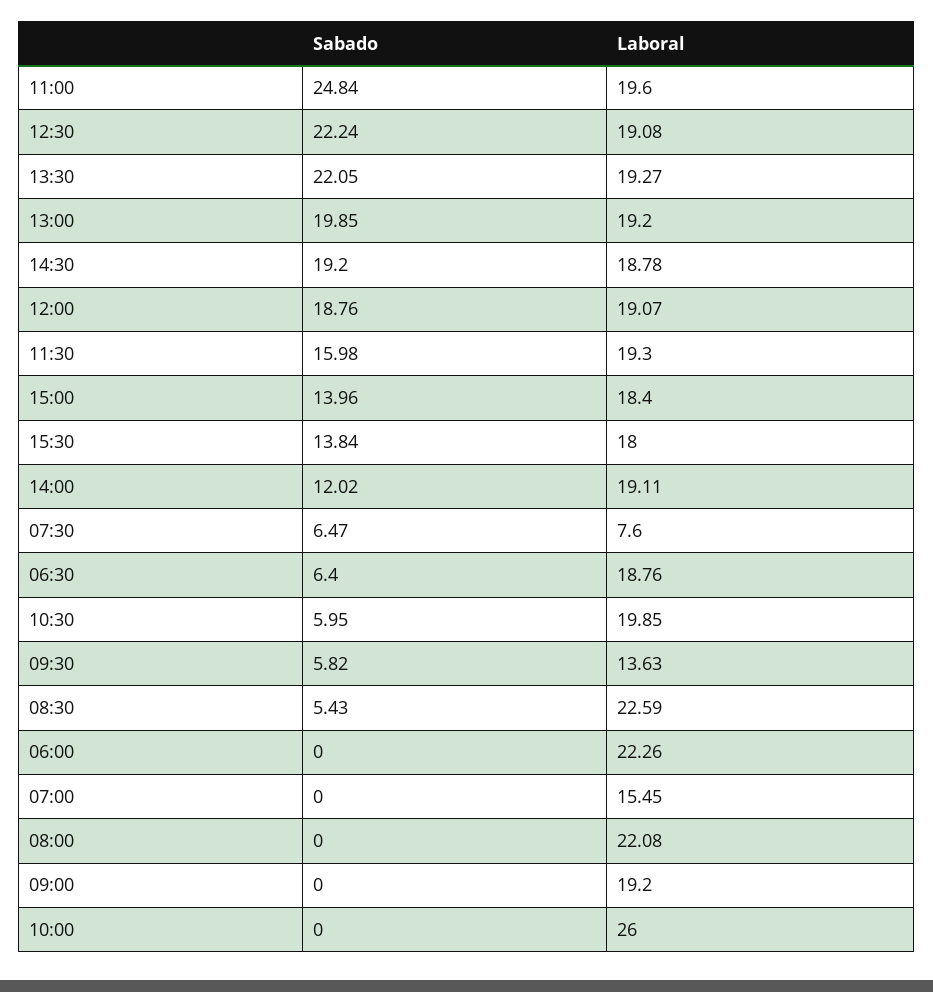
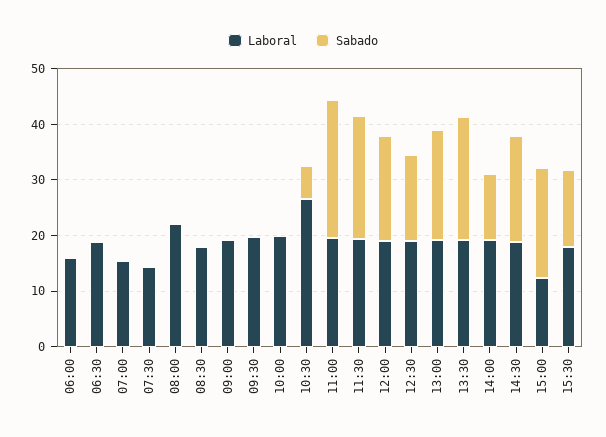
  {
    "Sabado": {
      "11:00": 24.84,
-     "12:30": 22.24,
+     "12:30": 16,
      "13:30": 22.05,
      "13:00": 19.85,
      "14:30": 19.2,
      "12:00": 18.76,
-     "11:30": 15.98,
+     "11:30": 22,
-     "15:00": 13.96,
+     "15:00": 20,
      "15:30": 13.84,
      "14:00": 12.02,
-     "07:30": 6.47,
+     "07:30": 0,
-     "06:30": 6.4,
+     "06:30": 0,
      "10:30": 5.95,
-     "09:30": 5.82,
+     "09:30": 0,
-     "08:30": 5.43,
+     "08:30": 0,
      "06:00": 0,
      "07:00": 0,
      "08:00": 0,
      "09:00": 0,
      "10:00": 0
    },
    "Laboral": {
      "11:00": 19.6,
      "12:30": 19.08,
      "13:30": 19.27,
      "13:00": 19.2,
      "14:30": 18.78,
      "12:00": 19.07,
      "11:30": 19.3,
-     "15:00": 18.4,
+     "15:00": 12,
      "15:30": 18,
      "14:00": 19.11,
-     "07:30": 7.6,
+     "07:30": 14,
      "06:30": 18.76,
-     "10:30": 19.85,
+     "10:30": 26,
-     "09:30": 13.63,
+     "09:30": 20,
-     "08:30": 22.59,
+     "08:30": 18,
-     "06:00": 22.26,
+     "06:00": 16,
      "07:00": 15.45,
      "08:00": 22.08,
      "09:00": 19.2,
-     "10:00": 26
+     "10:00": 20
    }
  }

